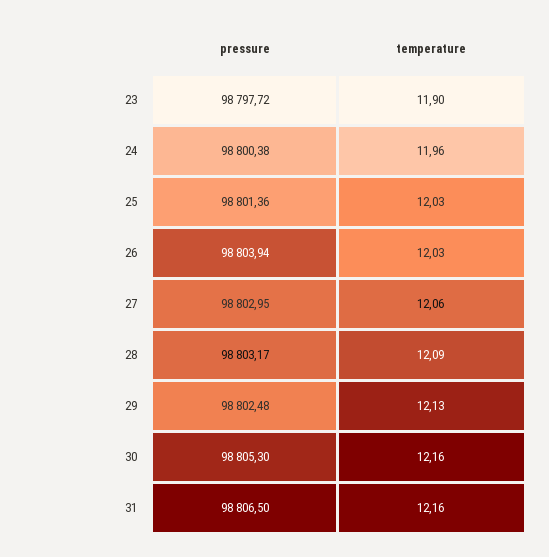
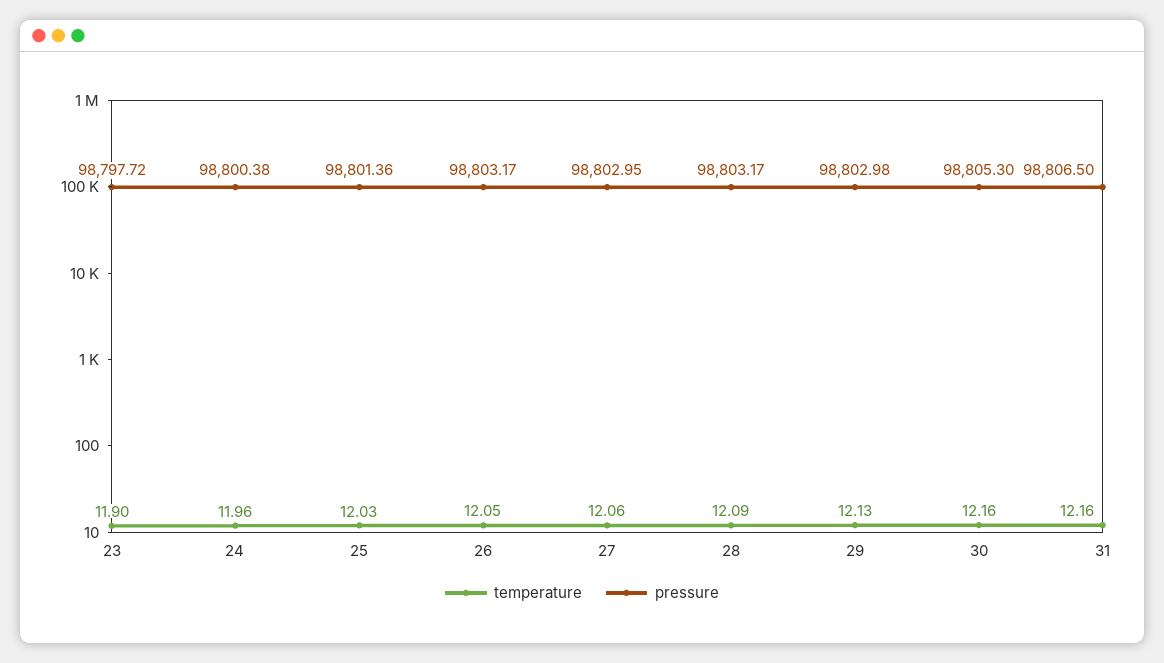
  {
    "pressure": {
      "23": 98797.72,
      "24": 98800.38,
      "25": 98801.36,
-     "26": 98803.94,
+     "26": 98803.17,
      "27": 98802.95,
      "28": 98803.17,
-     "29": 98802.48,
+     "29": 98802.98,
      "30": 98805.3,
      "31": 98806.5
    },
    "temperature": {
      "23": 11.9,
      "24": 11.96,
      "25": 12.03,
-     "26": 12.03,
+     "26": 12.05,
      "27": 12.06,
      "28": 12.09,
      "29": 12.13,
      "30": 12.16,
      "31": 12.16
    }
  }

